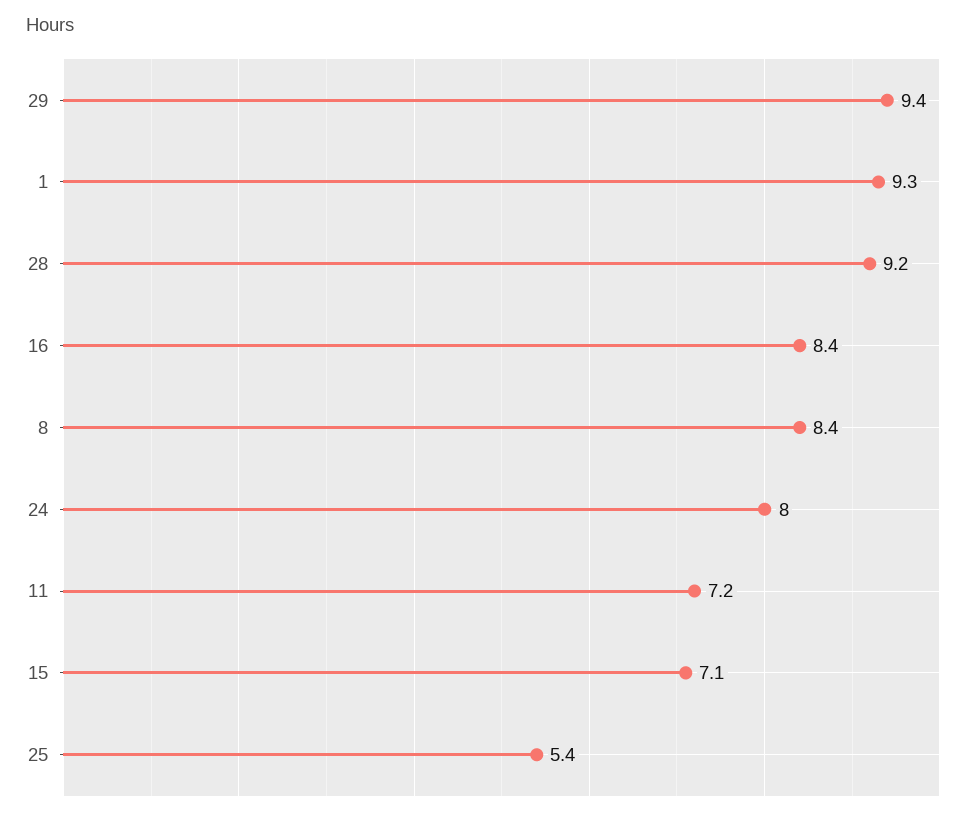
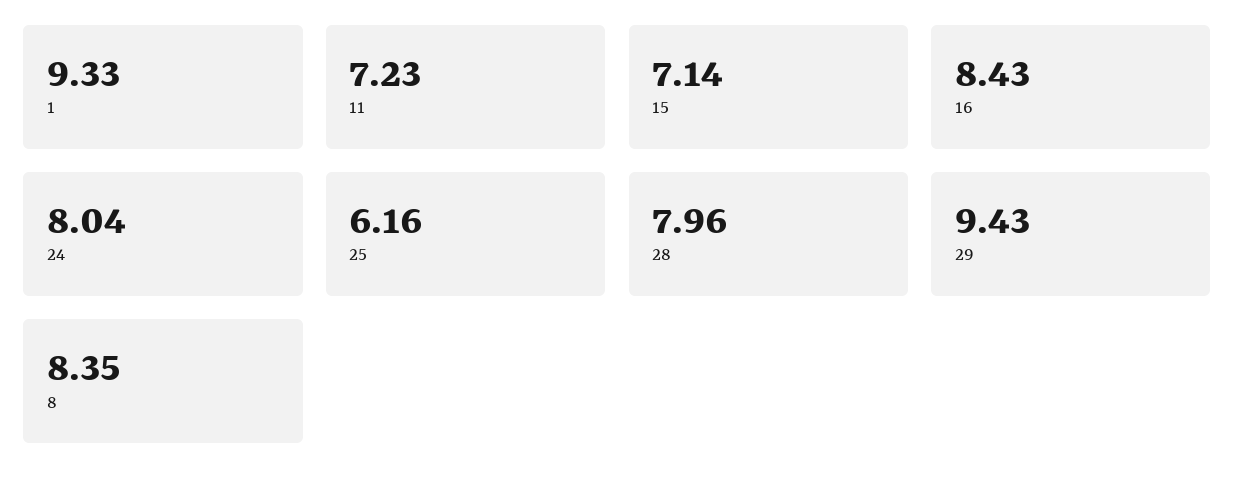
  {
    "29": 9.43,
    "1": 9.33,
-   "28": 9.2,
+   "28": 7.96,
    "16": 8.43,
    "8": 8.35,
    "24": 8.04,
    "11": 7.23,
    "15": 7.14,
-   "25": 5.4
+   "25": 6.16
  }

